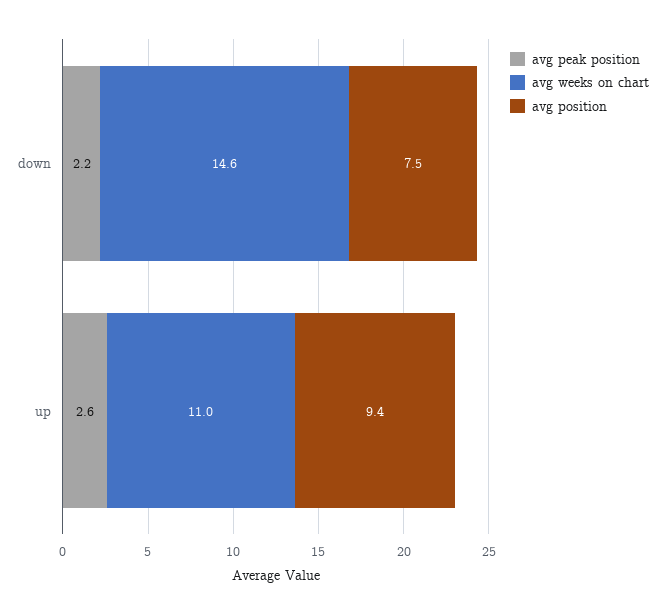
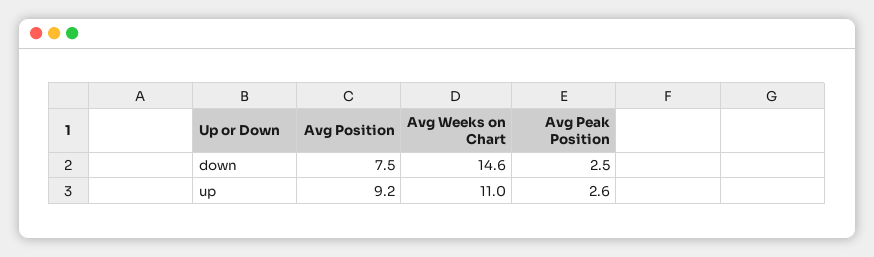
  {
    "avg peak position": {
-     "down": 2.2,
+     "down": 2.5,
      "up": 2.6
    },
    "avg weeks on chart": {
      "down": 14.6,
      "up": 11
    },
    "avg position": {
      "down": 7.5,
-     "up": 9.4
+     "up": 9.2
    }
  }

